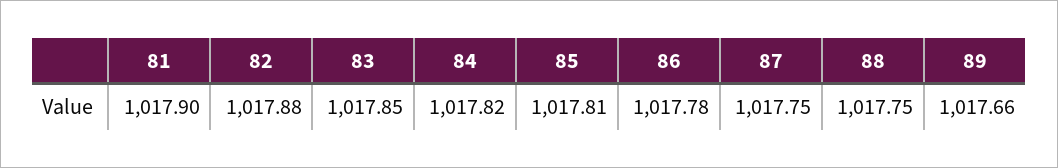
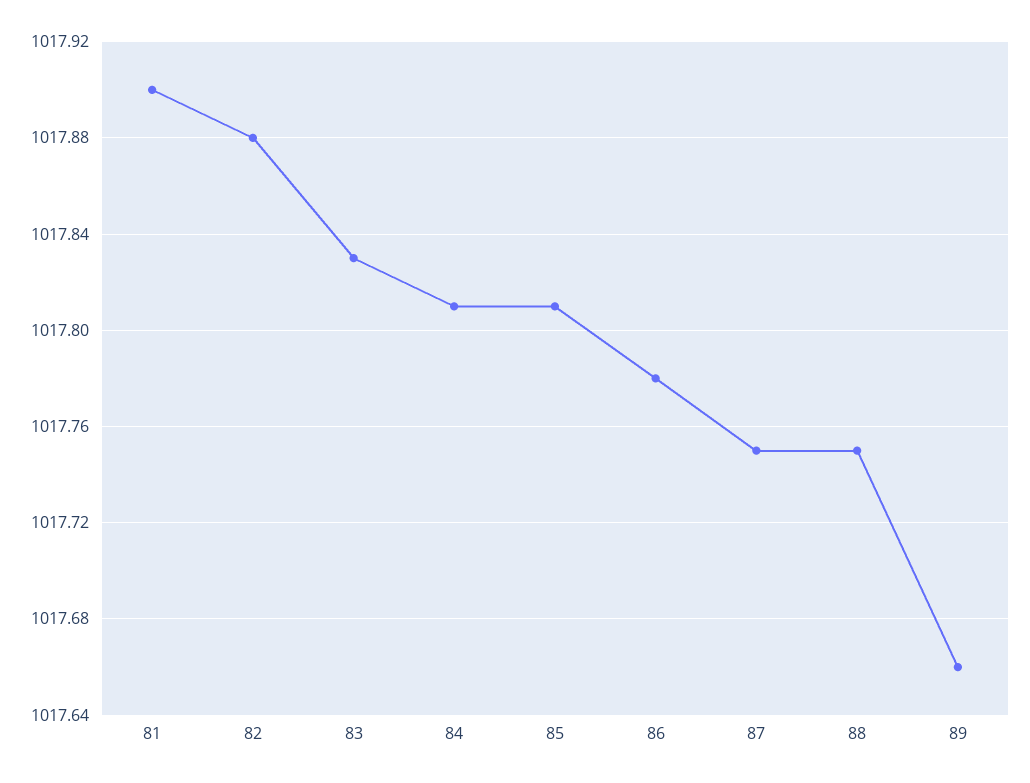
  {
    "81": 1017.9,
    "82": 1017.88,
-   "83": 1017.85,
+   "83": 1017.83,
-   "84": 1017.82,
+   "84": 1017.81,
    "85": 1017.81,
    "86": 1017.78,
    "87": 1017.75,
    "88": 1017.75,
    "89": 1017.66
  }

